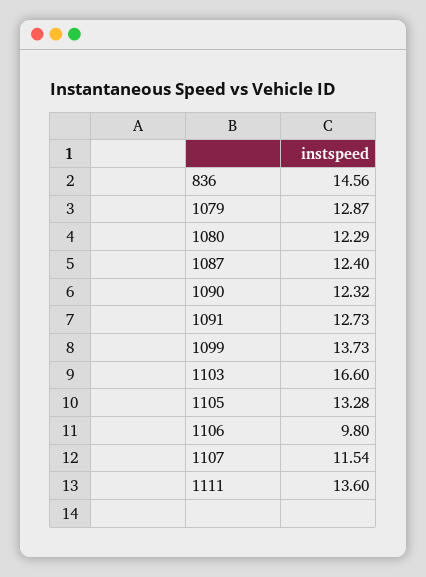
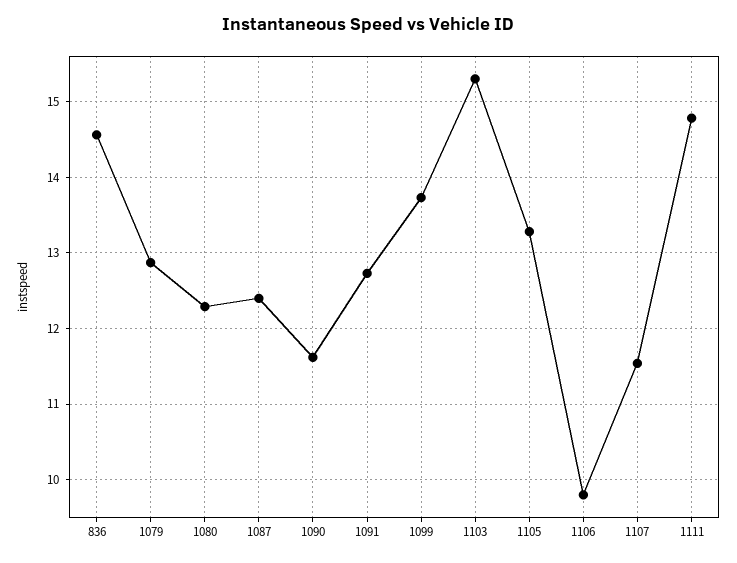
  {
    "836": 14.56,
    "1079": 12.87,
    "1080": 12.29,
    "1087": 12.4,
-   "1090": 12.32,
+   "1090": 11.6,
    "1091": 12.73,
    "1099": 13.73,
-   "1103": 16.6,
+   "1103": 15.3,
    "1105": 13.28,
    "1106": 9.8,
    "1107": 11.54,
-   "1111": 13.6
+   "1111": 14.8
  }

